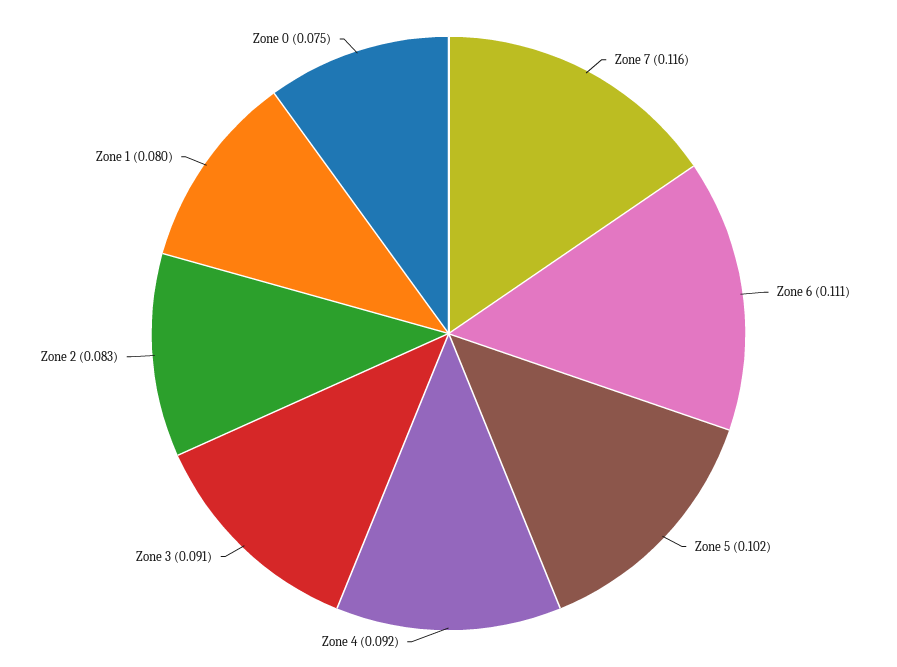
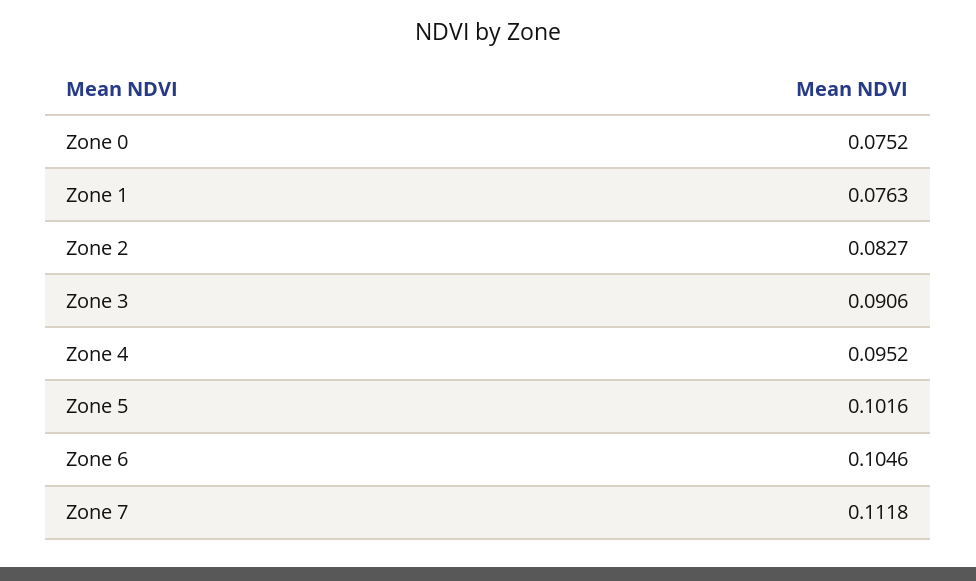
  {
-   "Zone 7": 0.116,
+   "Zone 7": 0.1118,
-   "Zone 6": 0.111,
+   "Zone 6": 0.1046,
    "Zone 5": 0.1016,
-   "Zone 4": 0.092,
+   "Zone 4": 0.0952,
    "Zone 3": 0.0906,
    "Zone 2": 0.0827,
-   "Zone 1": 0.08,
+   "Zone 1": 0.0763,
    "Zone 0": 0.0752
  }

